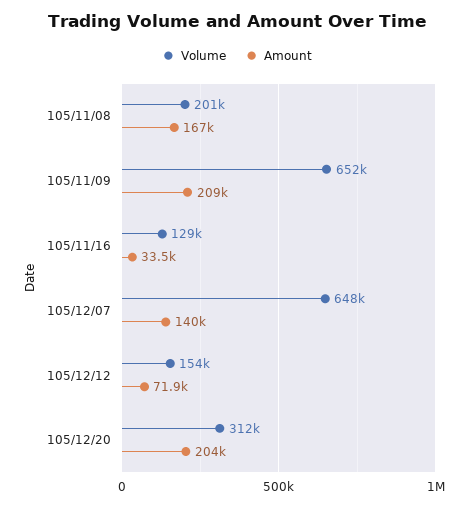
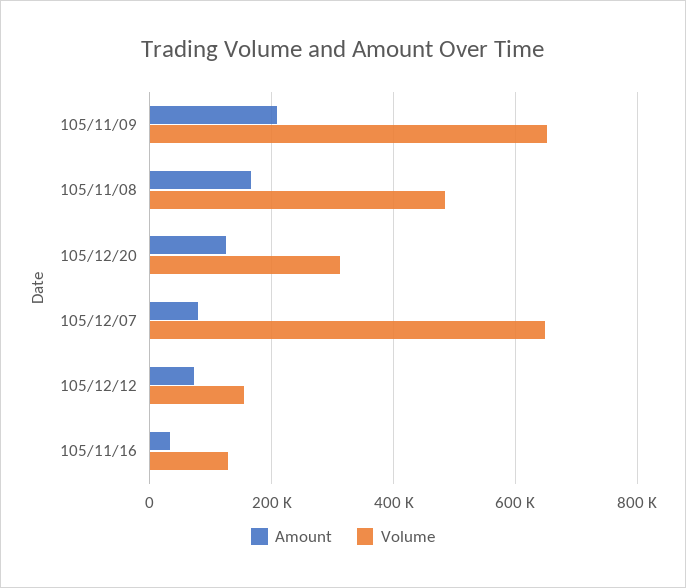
  {
    "Volume": {
-     "105/11/08": 201000,
+     "105/11/08": 480000,
      "105/11/09": 652000,
      "105/11/16": 129000,
      "105/12/07": 648000,
      "105/12/12": 154000,
      "105/12/20": 312000
    },
    "Amount": {
      "105/11/08": 167000,
      "105/11/09": 209000,
      "105/11/16": 33500,
-     "105/12/07": 140000,
+     "105/12/07": 80000,
      "105/12/12": 71900,
-     "105/12/20": 204000
+     "105/12/20": 120000
    }
  }

